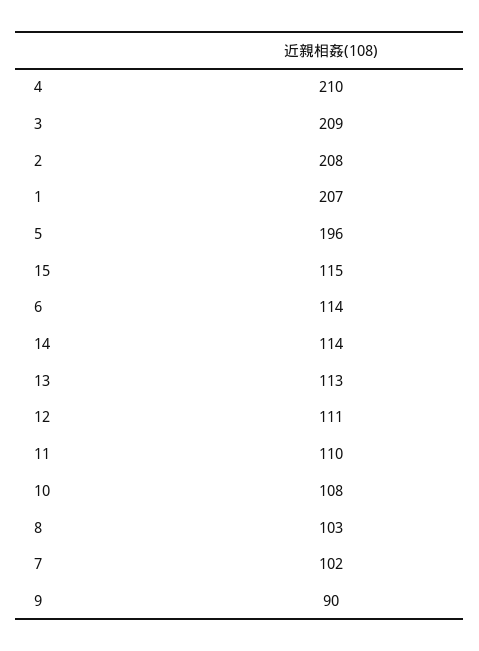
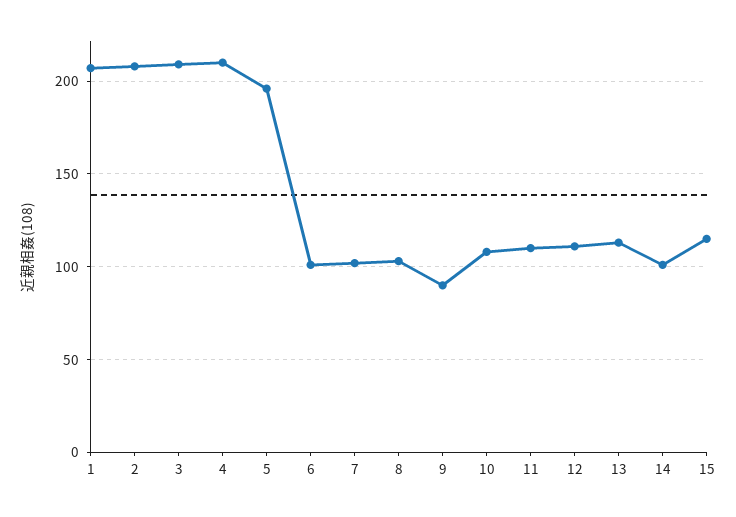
  {
    "4": 210,
    "3": 209,
    "2": 208,
    "1": 207,
    "5": 196,
    "15": 115,
-   "6": 114,
+   "6": 100,
-   "14": 114,
+   "14": 100,
    "13": 113,
    "12": 111,
    "11": 110,
    "10": 108,
    "8": 103,
    "7": 102,
    "9": 90
  }

